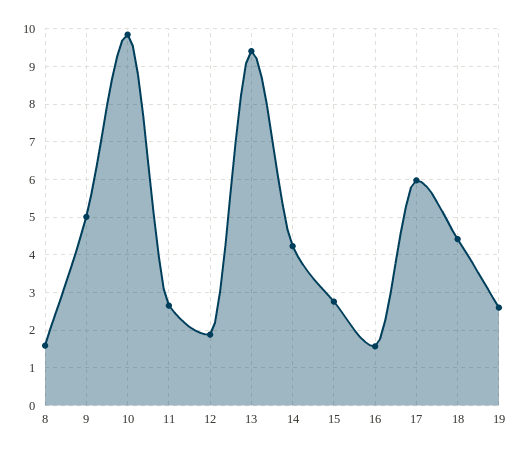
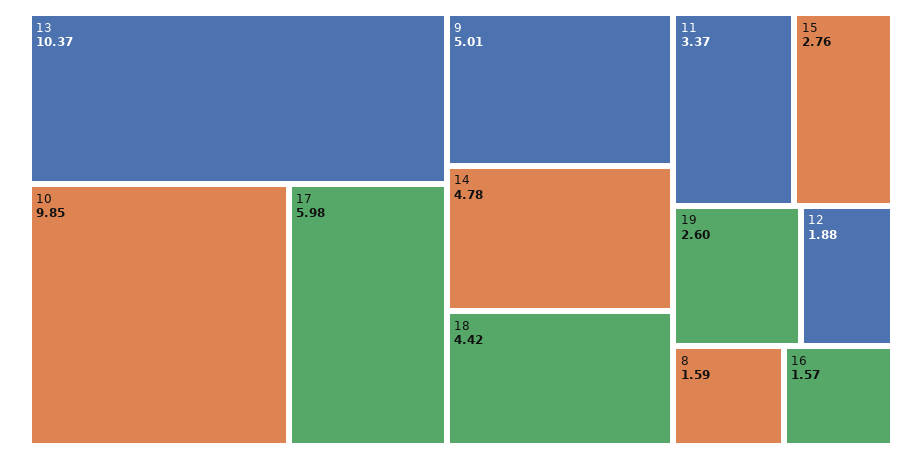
  {
    "8": 1.59,
    "9": 5.01,
    "10": 9.85,
-   "11": 2.6,
+   "11": 3.37,
    "12": 1.88,
-   "13": 9.4,
+   "13": 10.37,
-   "14": 4.2,
+   "14": 4.78,
    "15": 2.76,
    "16": 1.57,
    "17": 5.98,
    "18": 4.42,
    "19": 2.6
  }

